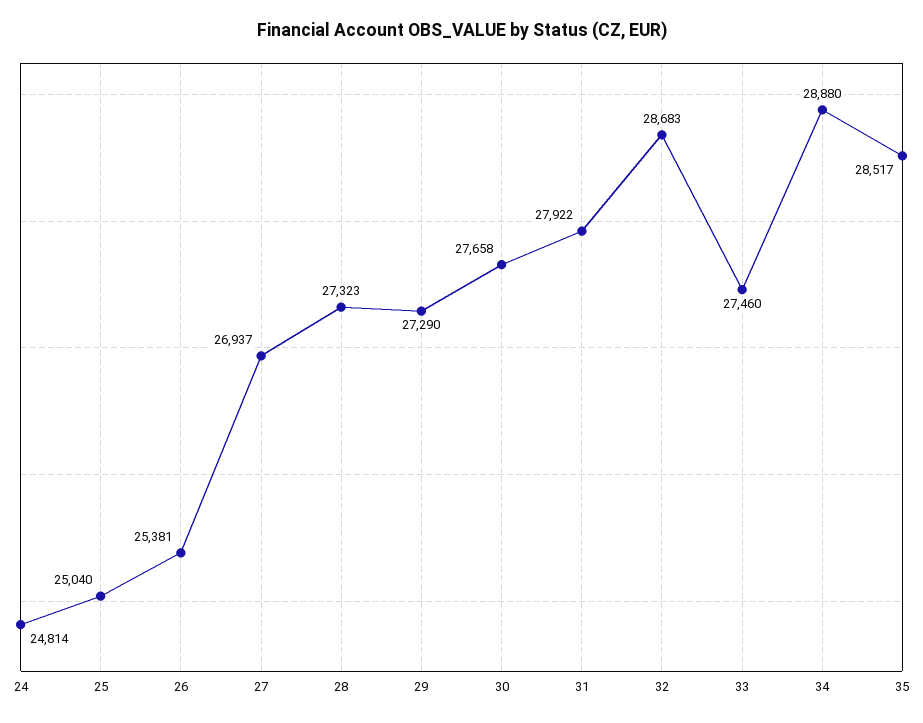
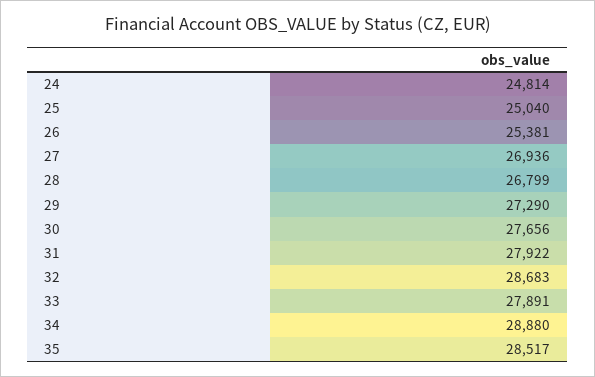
  {
    "24": 24814,
    "25": 25040,
    "26": 25381,
-   "27": 26937,
+   "27": 26936,
-   "28": 27323,
+   "28": 26799,
    "29": 27290,
-   "30": 27658,
+   "30": 27656,
    "31": 27922,
    "32": 28683,
-   "33": 27460,
+   "33": 27891,
    "34": 28880,
    "35": 28517
  }

